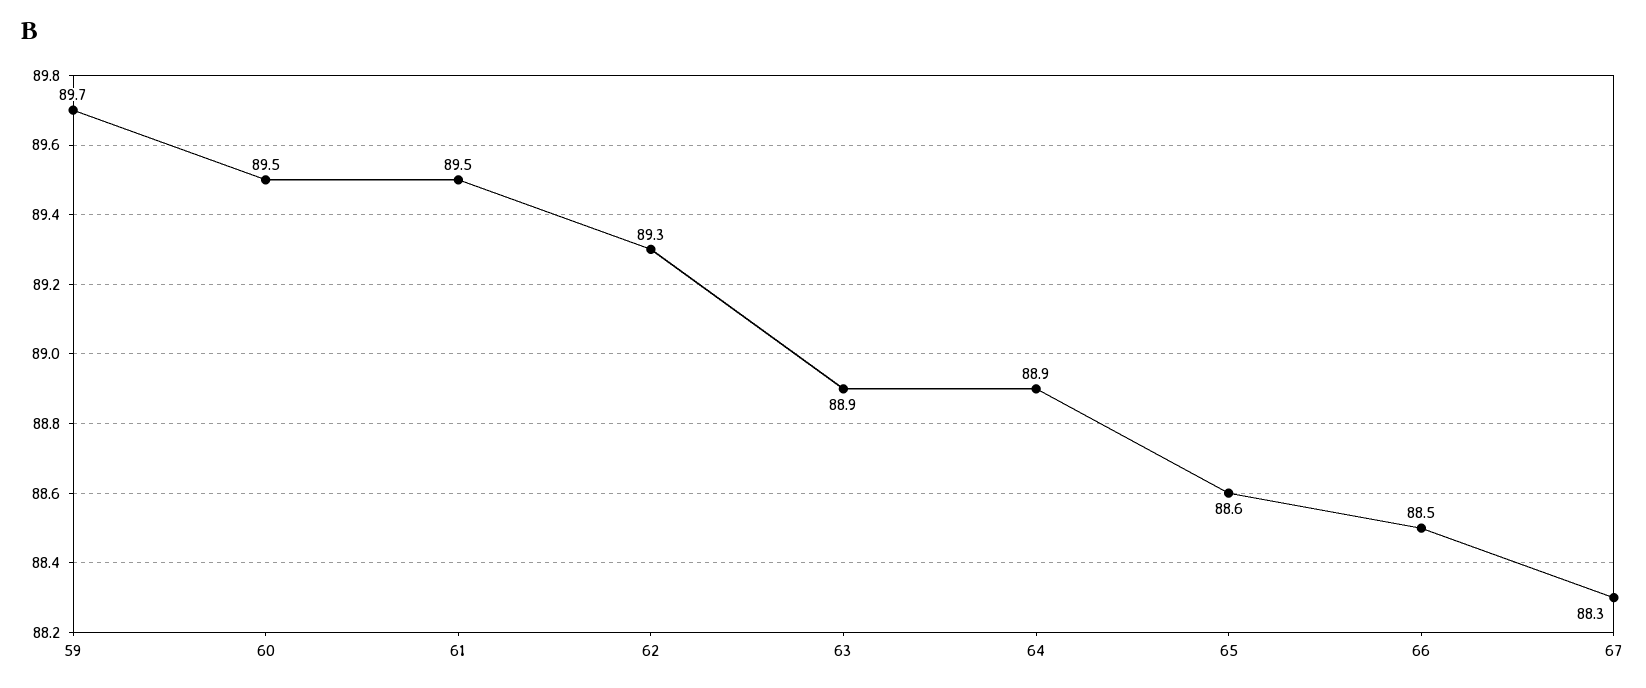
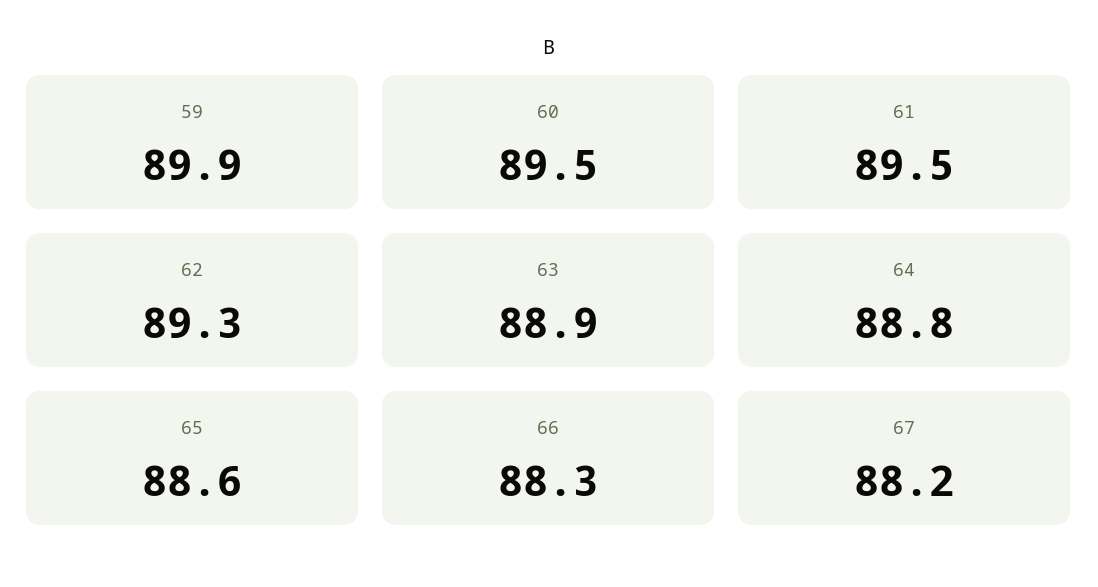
  {
-   "59": 89.7,
+   "59": 89.9,
    "60": 89.5,
    "61": 89.5,
    "62": 89.3,
    "63": 88.9,
-   "64": 88.9,
+   "64": 88.8,
    "65": 88.6,
-   "66": 88.5,
+   "66": 88.3,
-   "67": 88.3
+   "67": 88.2
  }

